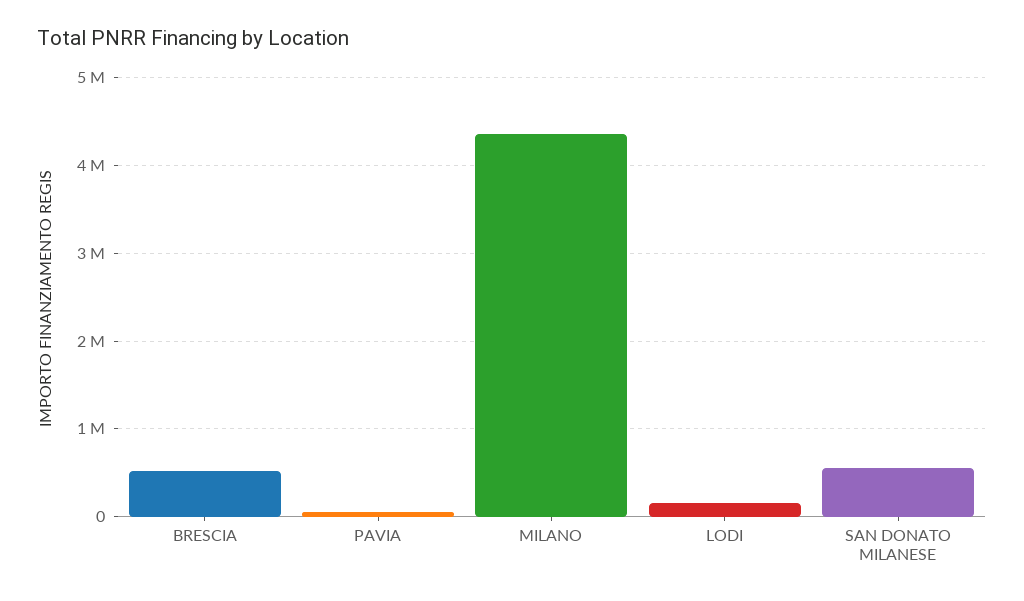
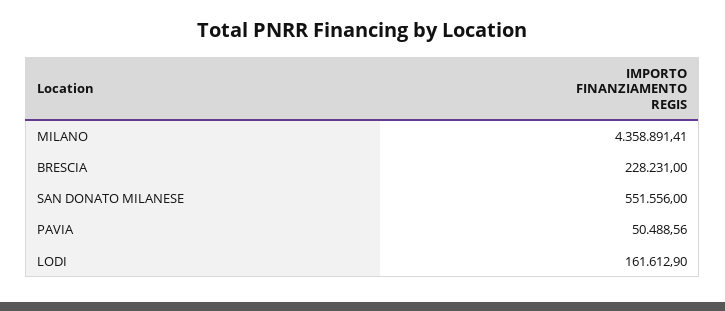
  {
-   "BRESCIA": 500000,
+   "BRESCIA": 228231,
    "PAVIA": 50488.56,
    "MILANO": 4358891.41,
    "LODI": 161612.9,
    "SAN DONATO MILANESE": 551556
  }

